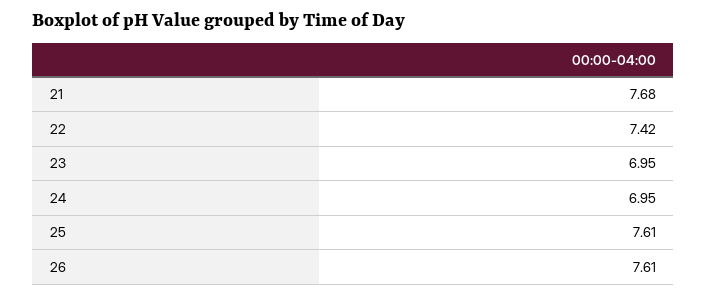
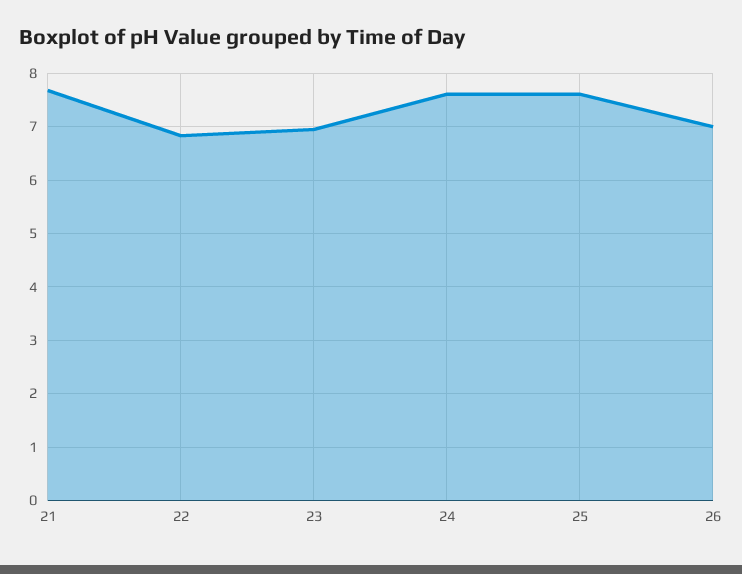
  {
    "21": 7.68,
-   "22": 7.42,
+   "22": 6.8,
    "23": 6.95,
-   "24": 6.95,
+   "24": 7.6,
    "25": 7.61,
-   "26": 7.61
+   "26": 7
  }

